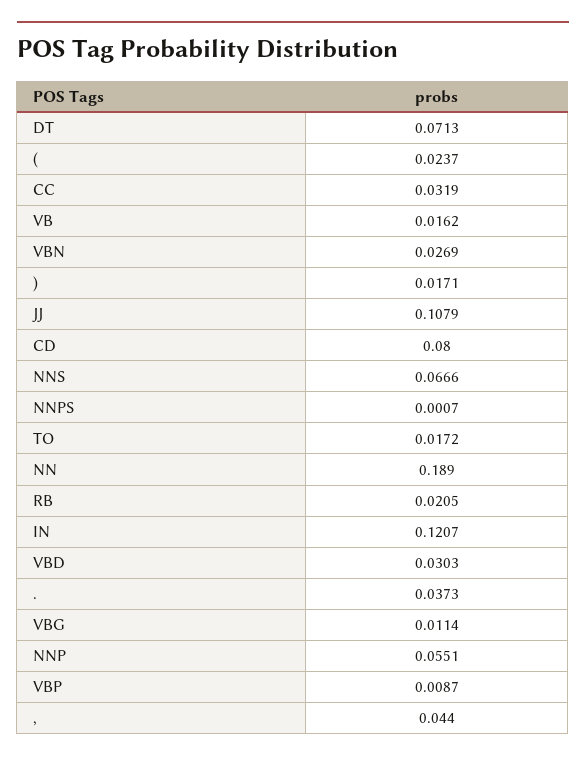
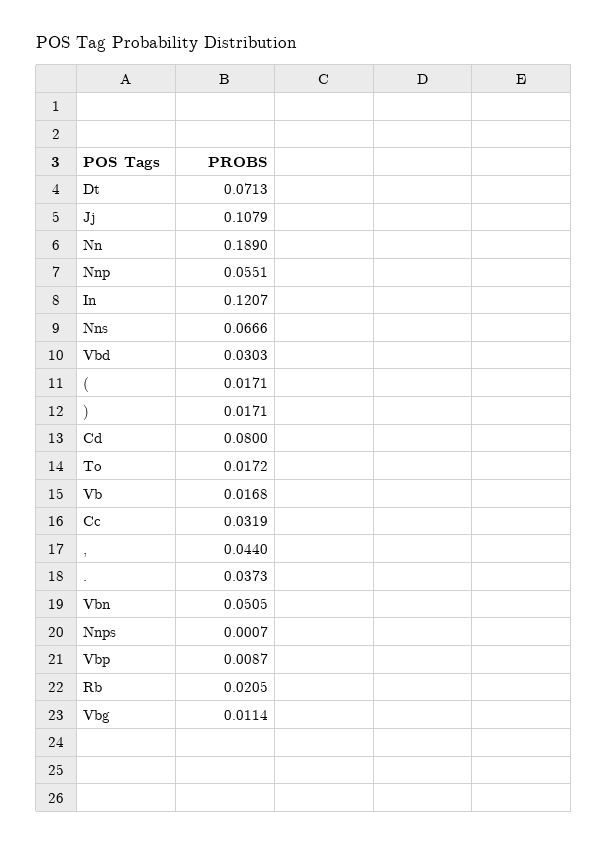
  {
    "DT": 0.0713,
-   "(": 0.0237,
+   "(": 0.0171,
    "CC": 0.0319,
-   "VB": 0.0162,
+   "VB": 0.0168,
-   "VBN": 0.0269,
+   "VBN": 0.0505,
    ")": 0.0171,
    "JJ": 0.1079,
    "CD": 0.08,
    "NNS": 0.0666,
    "NNPS": 0.0007,
    "TO": 0.0172,
    "NN": 0.189,
    "RB": 0.0205,
    "IN": 0.1207,
    "VBD": 0.0303,
    ".": 0.0373,
    "VBG": 0.0114,
    "NNP": 0.0551,
    "VBP": 0.0087,
    ",": 0.044
  }

